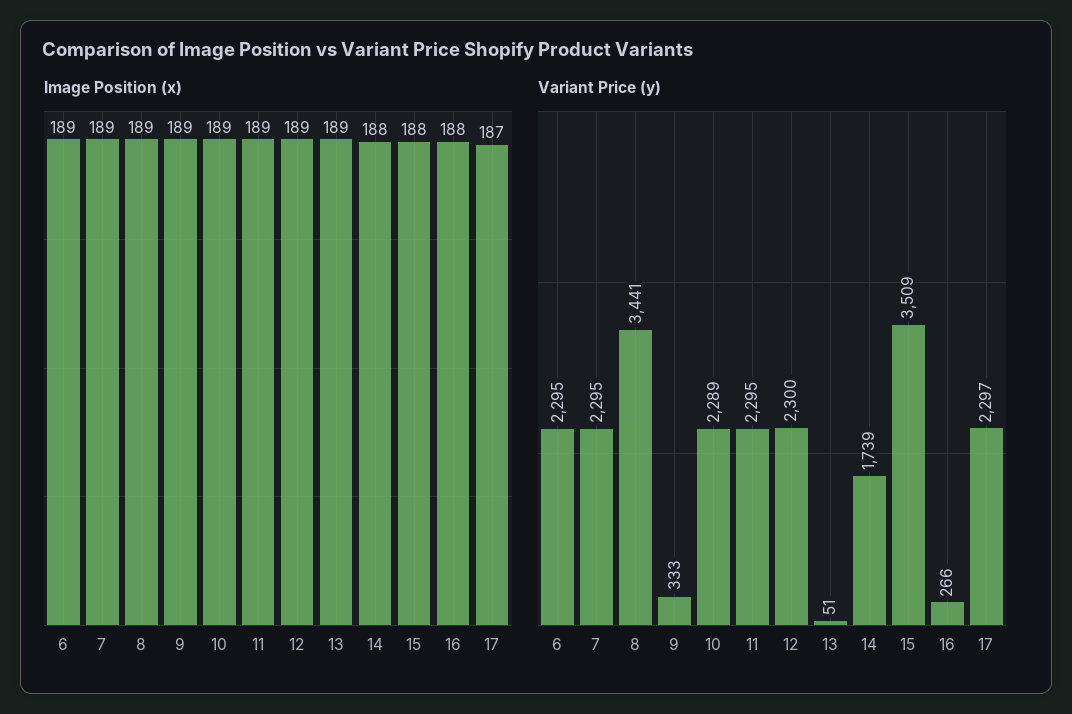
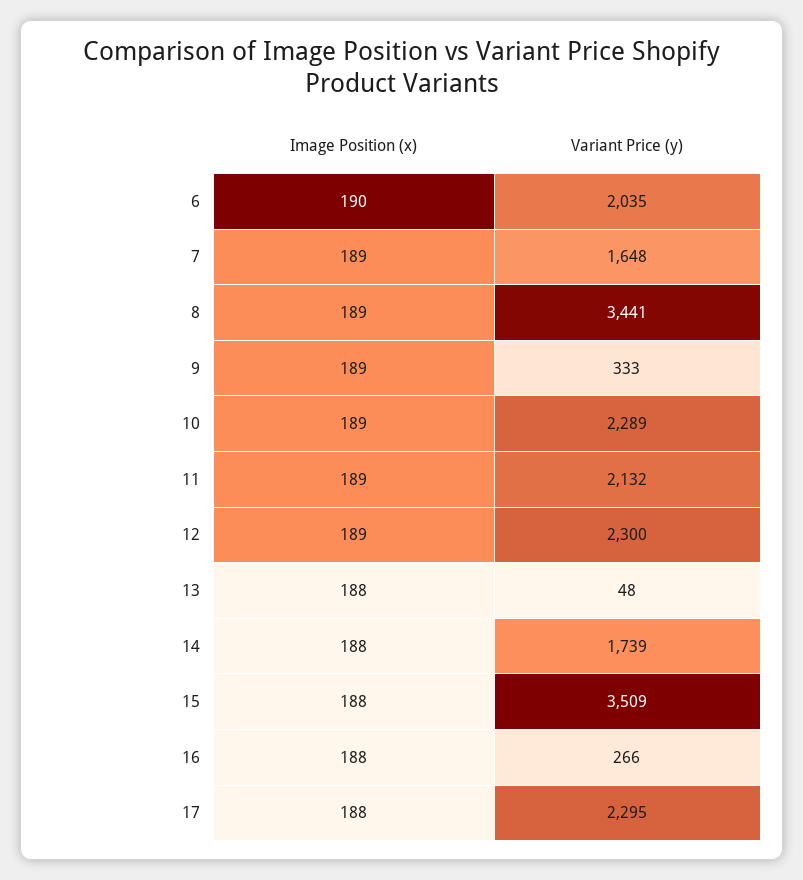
  {
    "Image Position (x)": {
-     "6": 189,
+     "6": 190,
      "7": 189,
      "8": 189,
      "9": 189,
      "10": 189,
      "11": 189,
      "12": 189,
-     "13": 189,
+     "13": 188,
      "14": 188,
      "15": 188,
      "16": 188,
-     "17": 187
+     "17": 188
    },
    "Variant Price (y)": {
-     "6": 2295,
+     "6": 2035,
-     "7": 2295,
+     "7": 1648,
      "8": 3441,
      "9": 333,
      "10": 2289,
-     "11": 2295,
+     "11": 2132,
      "12": 2300,
-     "13": 51,
+     "13": 48,
      "14": 1739,
      "15": 3509,
      "16": 266,
-     "17": 2297
+     "17": 2295
    }
  }

